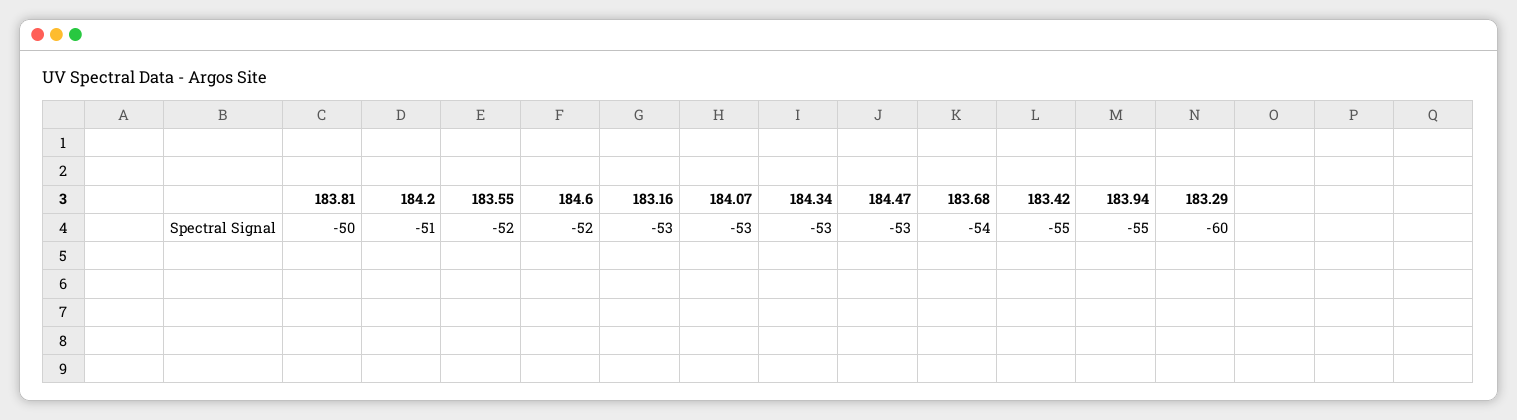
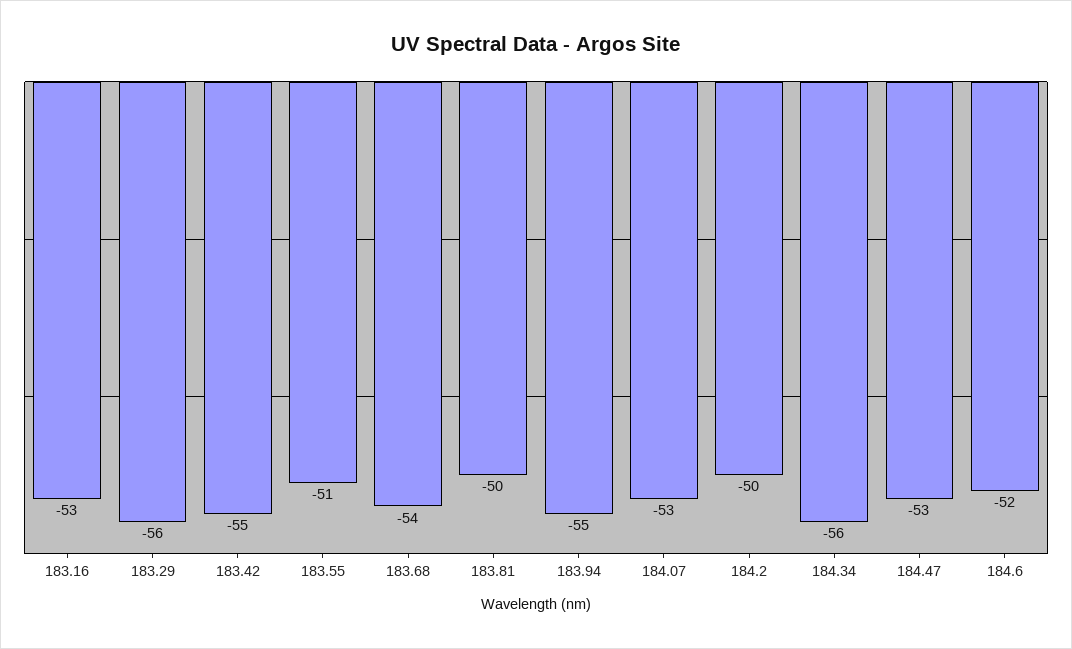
  {
    "183.81": -50,
-   "184.2": -51,
+   "184.2": -50,
-   "183.55": -52,
+   "183.55": -51,
    "184.6": -52,
    "183.16": -53,
    "184.07": -53,
-   "184.34": -53,
+   "184.34": -56,
    "184.47": -53,
    "183.68": -54,
    "183.42": -55,
    "183.94": -55,
-   "183.29": -60
+   "183.29": -56
  }

